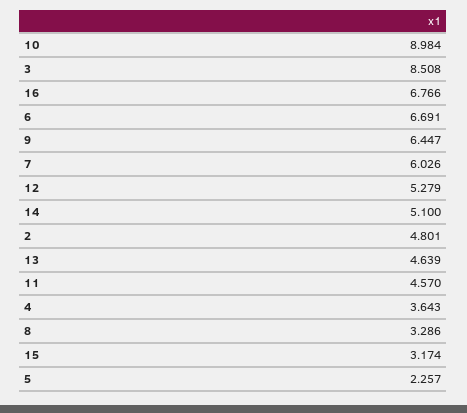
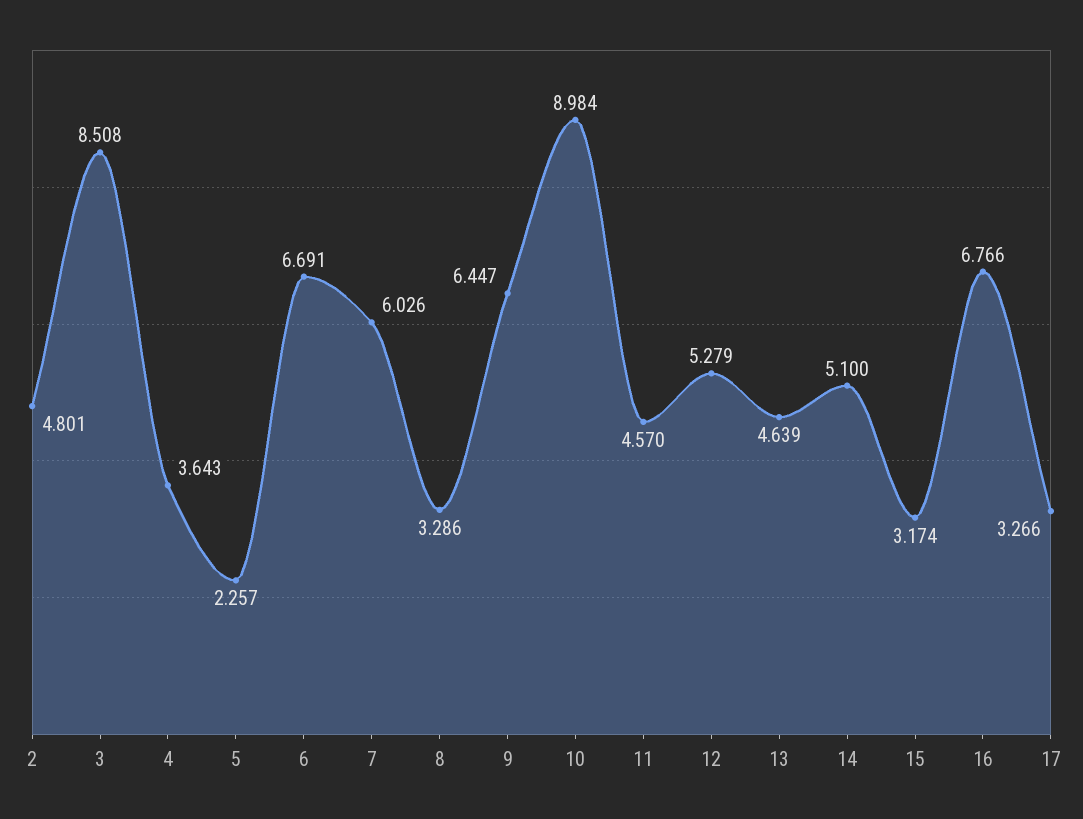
  {
    "10": 8.984,
    "3": 8.508,
    "16": 6.766,
    "6": 6.691,
    "9": 6.447,
    "7": 6.026,
    "12": 5.279,
    "14": 5.1,
    "2": 4.801,
    "13": 4.639,
    "11": 4.57,
    "4": 3.643,
    "8": 3.286,
    "15": 3.174,
-   "5": 2.257
+   "5": 2.257,
+   "17": 3.266
  }

